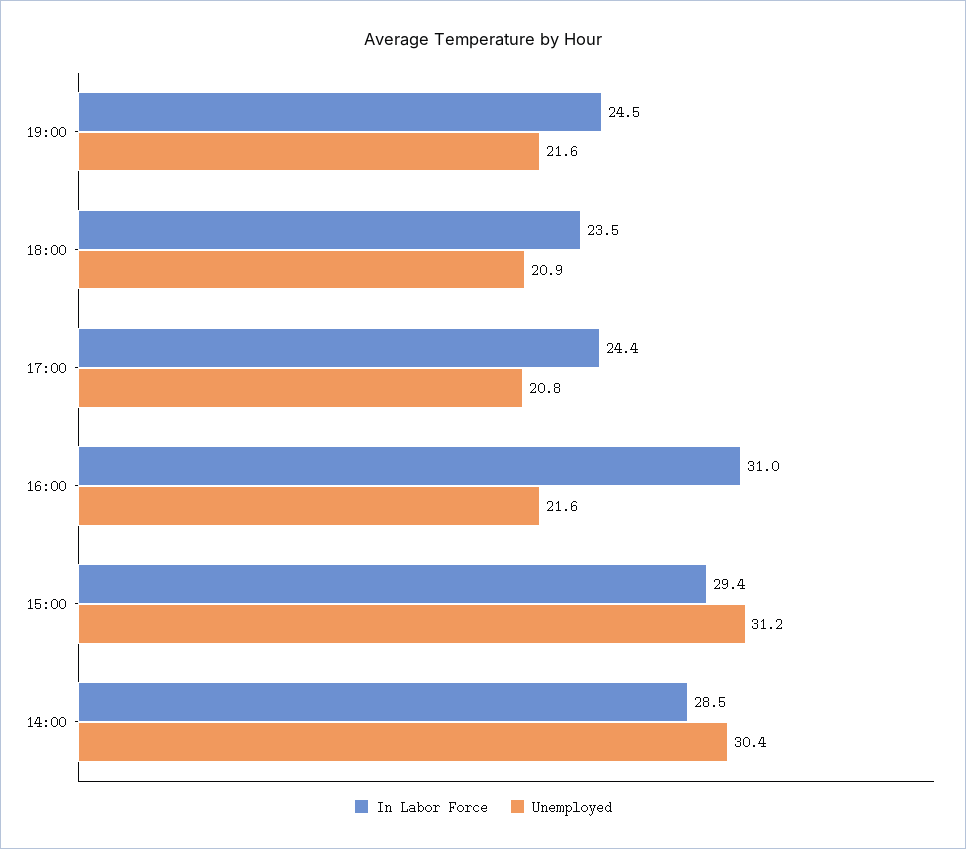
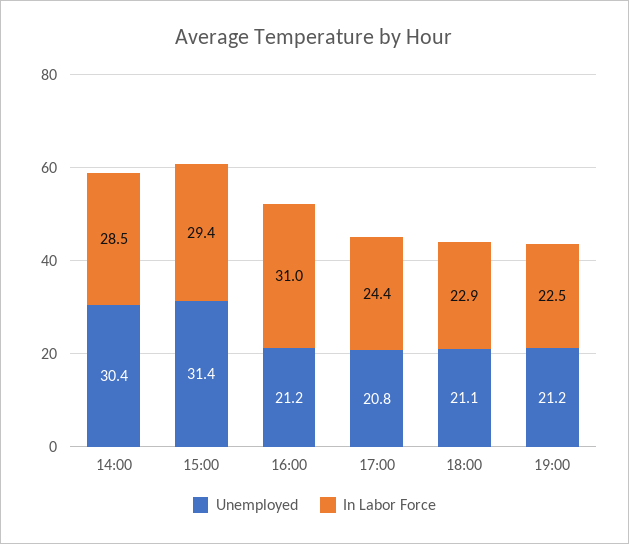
  {
    "In Labor Force": {
-     "19:00": 24.5,
+     "19:00": 22.5,
-     "18:00": 23.5,
+     "18:00": 22.9,
      "17:00": 24.4,
      "16:00": 31,
      "15:00": 29.4,
      "14:00": 28.5
    },
    "Unemployed": {
-     "19:00": 21.6,
+     "19:00": 21.2,
-     "18:00": 20.9,
+     "18:00": 21.1,
      "17:00": 20.8,
-     "16:00": 21.6,
+     "16:00": 21.2,
-     "15:00": 31.2,
+     "15:00": 31.4,
      "14:00": 30.4
    }
  }

